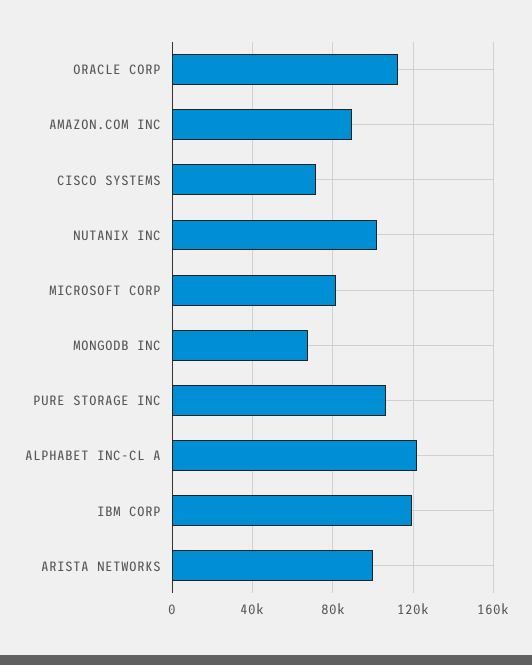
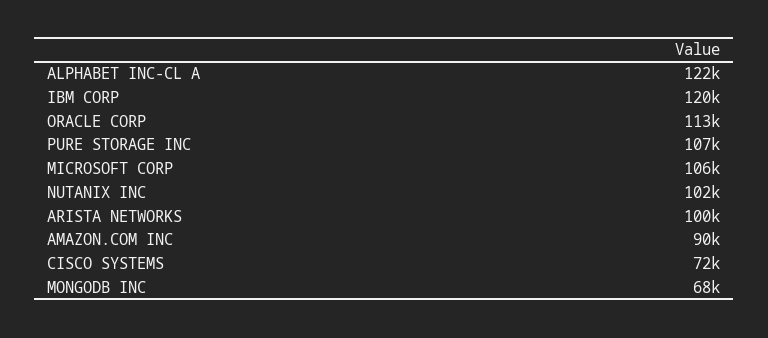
  {
    "ORACLE CORP": 113000,
    "AMAZON.COM INC": 90000,
    "CISCO SYSTEMS": 72000,
    "NUTANIX INC": 102000,
-   "MICROSOFT CORP": 80000,
+   "MICROSOFT CORP": 106000,
    "MONGODB INC": 68000,
    "PURE STORAGE INC": 107000,
    "ALPHABET INC-CL A": 122000,
    "IBM CORP": 120000,
    "ARISTA NETWORKS": 100000
  }

